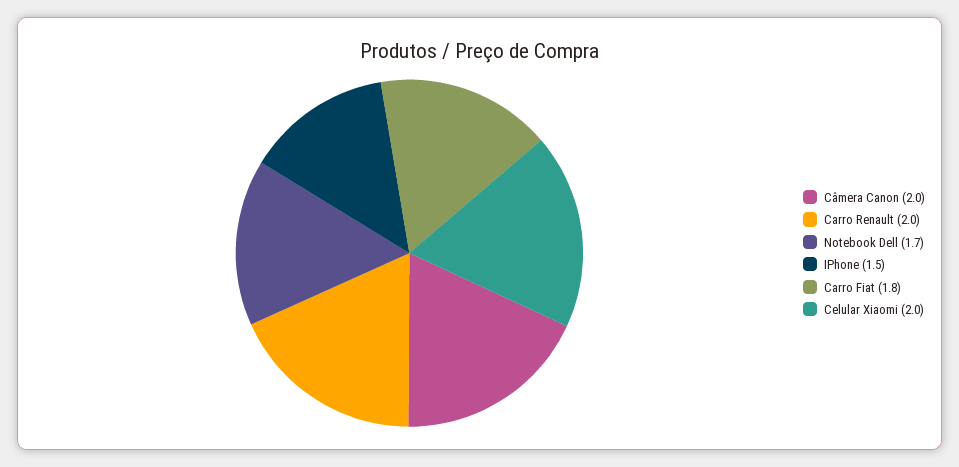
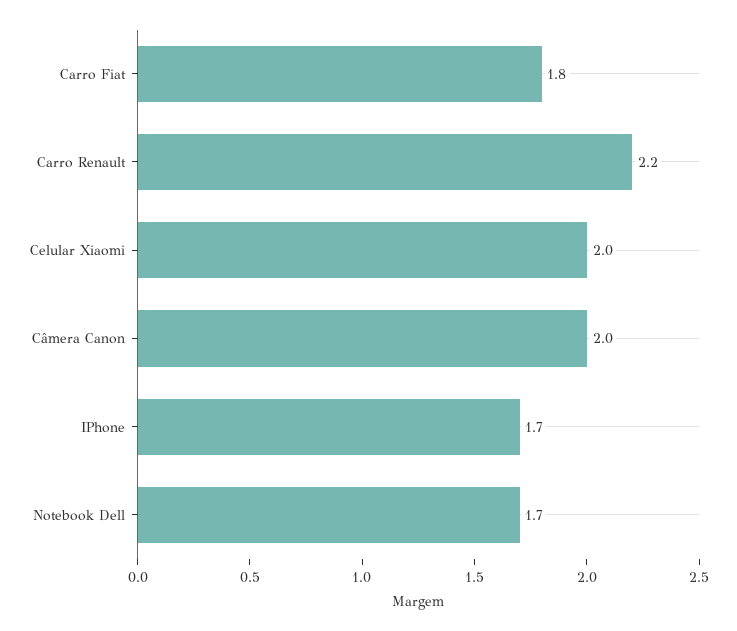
  {
    "Câmera Canon": 2,
-   "Carro Renault": 2,
+   "Carro Renault": 2.2,
    "Notebook Dell": 1.7,
-   "IPhone": 1.5,
+   "IPhone": 1.7,
    "Carro Fiat": 1.8,
    "Celular Xiaomi": 2
  }

